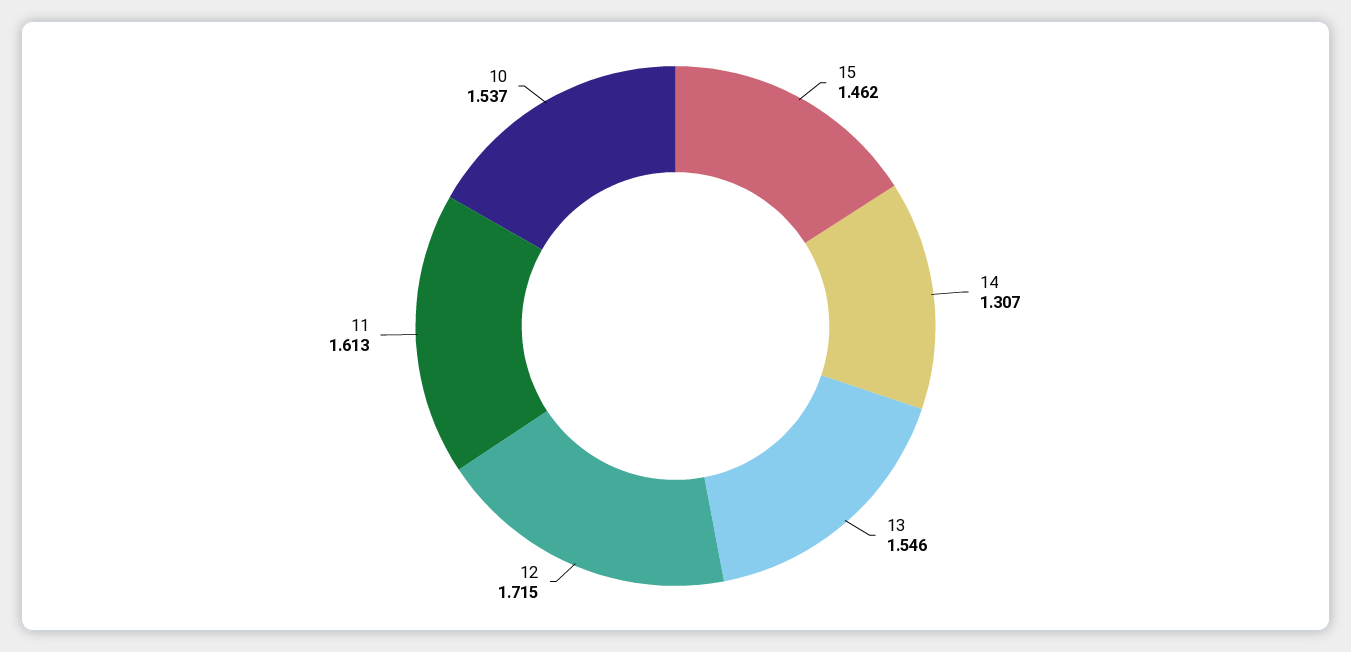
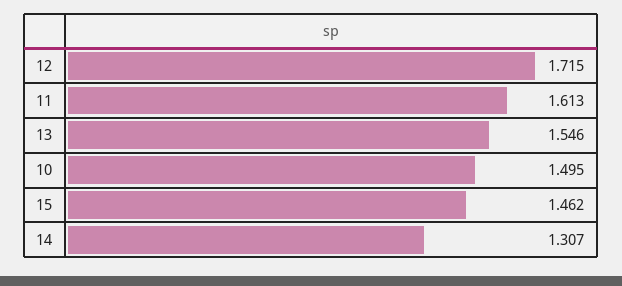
  {
    "15": 1.462,
    "14": 1.307,
    "13": 1.546,
    "12": 1.715,
    "11": 1.613,
-   "10": 1.537
+   "10": 1.495
  }

